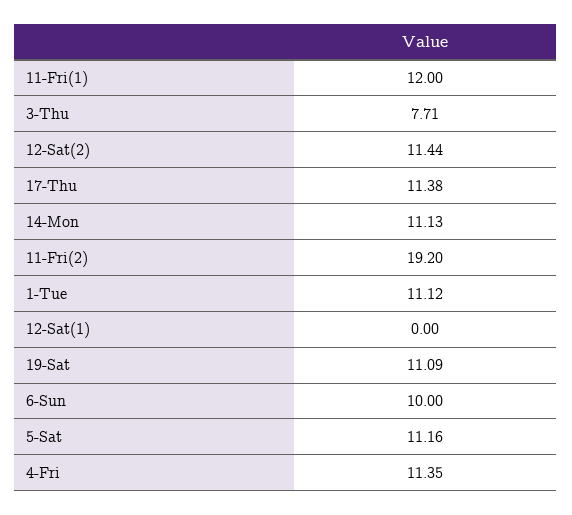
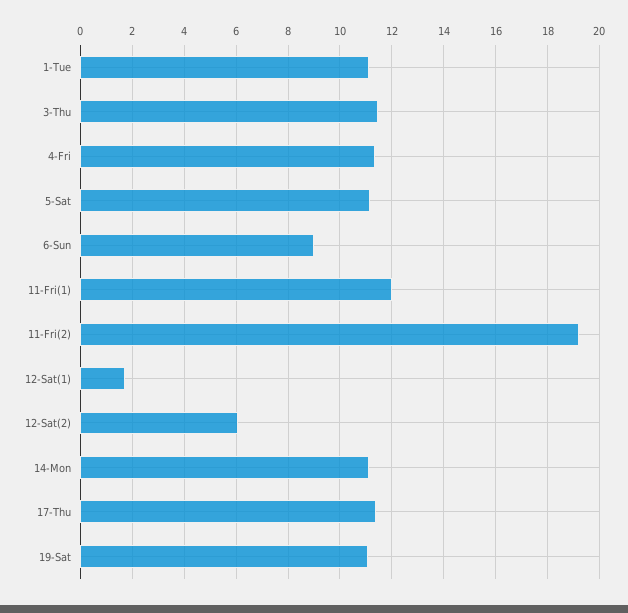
  {
    "11-Fri(1)": 12,
-   "3-Thu": 7.71,
+   "3-Thu": 11.5,
-   "12-Sat(2)": 11.44,
+   "12-Sat(2)": 6,
    "17-Thu": 11.38,
    "14-Mon": 11.13,
    "11-Fri(2)": 19.2,
    "1-Tue": 11.12,
-   "12-Sat(1)": 0,
+   "12-Sat(1)": 1.75,
    "19-Sat": 11.09,
-   "6-Sun": 10,
+   "6-Sun": 9,
    "5-Sat": 11.16,
    "4-Fri": 11.35
  }

